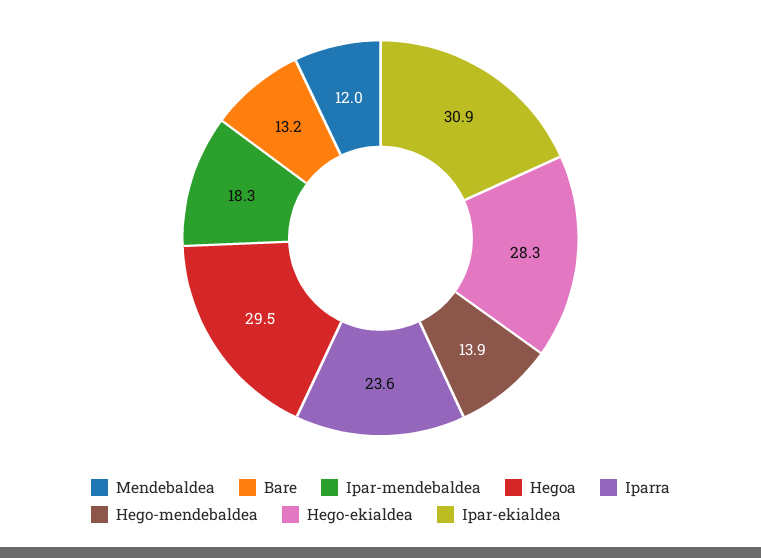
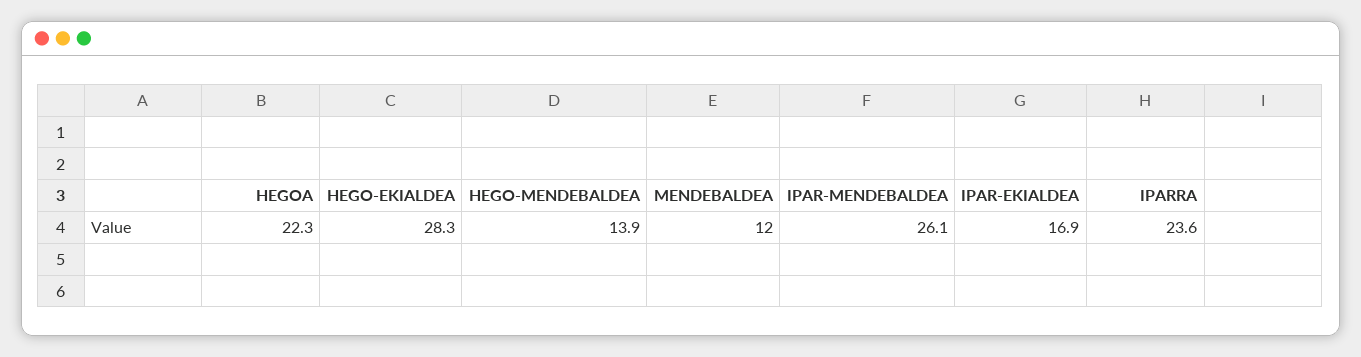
  {
    "Mendebaldea": 12,
-   "Bare": 13.2,
-   "Ipar-mendebaldea": 18.3,
+   "Ipar-mendebaldea": 26.1,
-   "Hegoa": 29.5,
+   "Hegoa": 22.3,
    "Iparra": 23.6,
    "Hego-mendebaldea": 13.9,
    "Hego-ekialdea": 28.3,
-   "Ipar-ekialdea": 30.9
+   "Ipar-ekialdea": 16.9
  }

